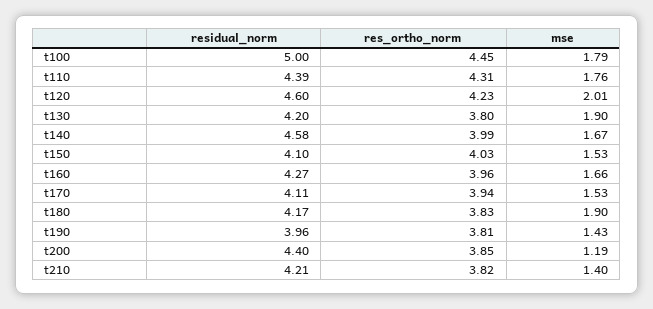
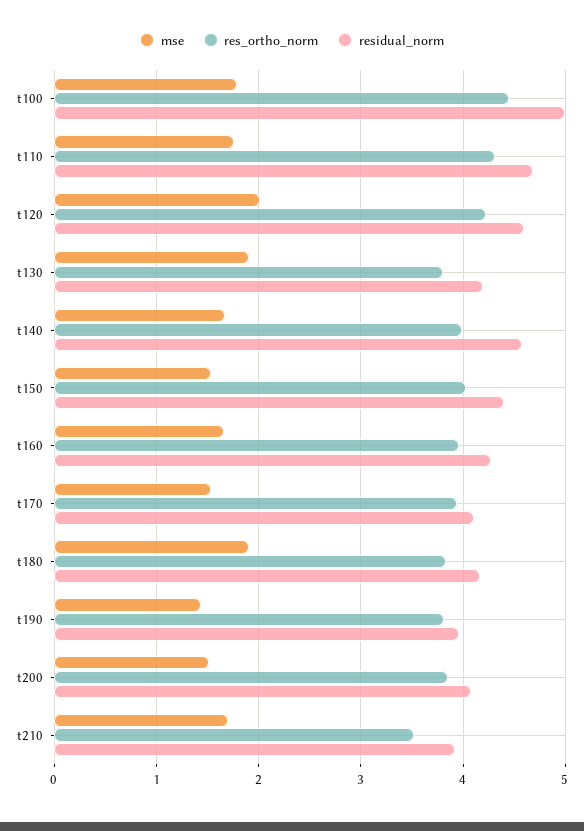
  {
    "residual_norm": {
      "t100": 5,
-     "t110": 4.39,
+     "t110": 4.7,
      "t120": 4.6,
      "t130": 4.2,
      "t140": 4.58,
-     "t150": 4.1,
+     "t150": 4.4,
      "t160": 4.27,
      "t170": 4.11,
      "t180": 4.17,
      "t190": 3.96,
-     "t200": 4.4,
+     "t200": 4.1,
-     "t210": 4.21
+     "t210": 3.9
    },
    "res_ortho_norm": {
      "t100": 4.45,
      "t110": 4.31,
      "t120": 4.23,
      "t130": 3.8,
      "t140": 3.99,
      "t150": 4.03,
      "t160": 3.96,
      "t170": 3.94,
      "t180": 3.83,
      "t190": 3.81,
      "t200": 3.85,
-     "t210": 3.82
+     "t210": 3.5
    },
    "mse": {
      "t100": 1.79,
      "t110": 1.76,
      "t120": 2.01,
      "t130": 1.9,
      "t140": 1.67,
      "t150": 1.53,
      "t160": 1.66,
      "t170": 1.53,
      "t180": 1.9,
      "t190": 1.43,
-     "t200": 1.19,
+     "t200": 1.5,
-     "t210": 1.4
+     "t210": 1.7
    }
  }

